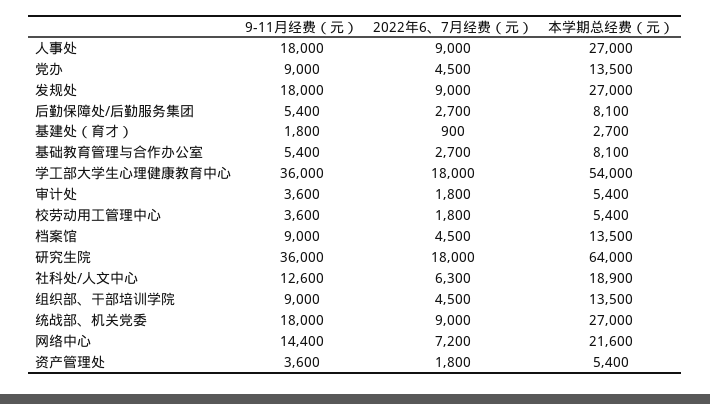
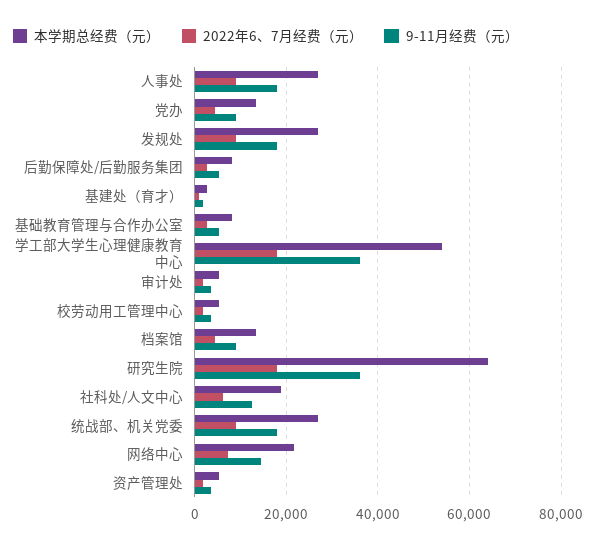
  {
    "9-11月经费（元）": {
      "人事处": 18000,
      "党办": 9000,
      "发规处": 18000,
      "后勤保障处/后勤服务集团": 5400,
      "基建处（育才）": 1800,
      "基础教育管理与合作办公室": 5400,
      "学工部大学生心理健康教育中心": 36000,
      "审计处": 3600,
      "校劳动用工管理中心": 3600,
      "档案馆": 9000,
      "研究生院": 36000,
      "社科处/人文中心": 12600,
-     "组织部、干部培训学院": 9000,
      "统战部、机关党委": 18000,
      "网络中心": 14400,
      "资产管理处": 3600
    },
    "2022年6、7月经费（元）": {
      "人事处": 9000,
      "党办": 4500,
      "发规处": 9000,
      "后勤保障处/后勤服务集团": 2700,
      "基建处（育才）": 900,
      "基础教育管理与合作办公室": 2700,
      "学工部大学生心理健康教育中心": 18000,
      "审计处": 1800,
      "校劳动用工管理中心": 1800,
      "档案馆": 4500,
      "研究生院": 18000,
      "社科处/人文中心": 6300,
-     "组织部、干部培训学院": 4500,
      "统战部、机关党委": 9000,
      "网络中心": 7200,
      "资产管理处": 1800
    },
    "本学期总经费（元）": {
      "人事处": 27000,
      "党办": 13500,
      "发规处": 27000,
      "后勤保障处/后勤服务集团": 8100,
      "基建处（育才）": 2700,
      "基础教育管理与合作办公室": 8100,
      "学工部大学生心理健康教育中心": 54000,
      "审计处": 5400,
      "校劳动用工管理中心": 5400,
      "档案馆": 13500,
      "研究生院": 64000,
      "社科处/人文中心": 18900,
-     "组织部、干部培训学院": 13500,
      "统战部、机关党委": 27000,
      "网络中心": 21600,
      "资产管理处": 5400
    }
  }

